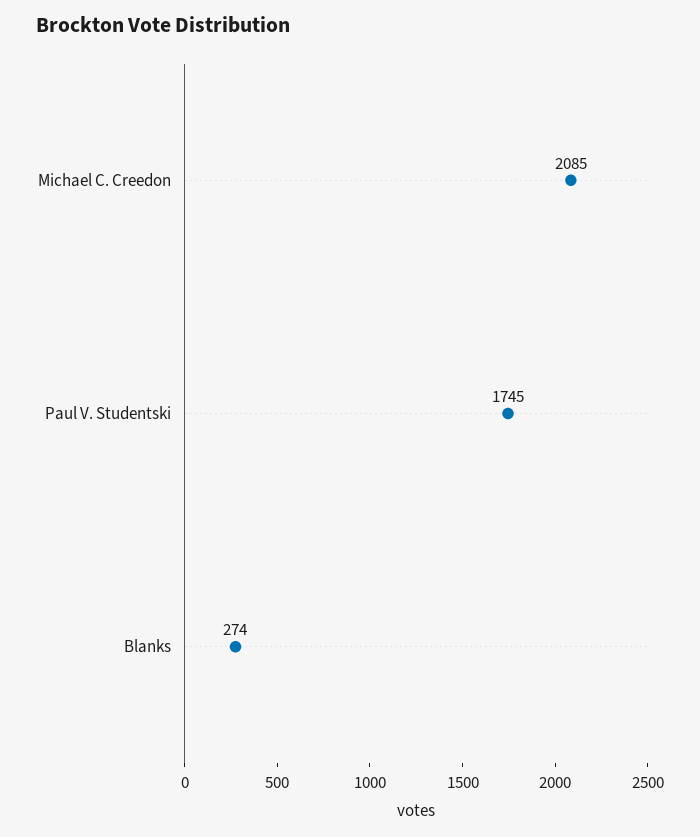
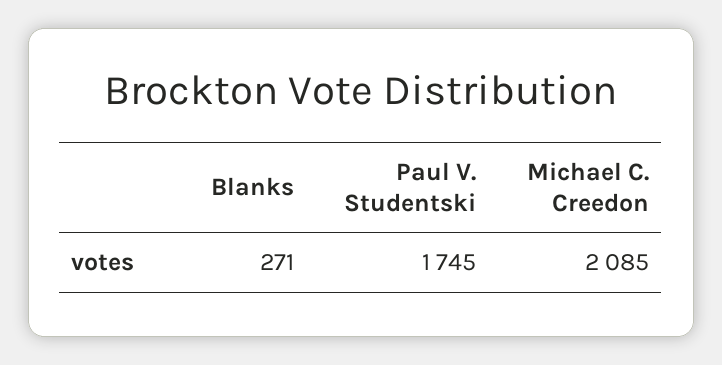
  {
    "Michael C. Creedon": 2085,
    "Paul V. Studentski": 1745,
-   "Blanks": 274
+   "Blanks": 271
  }

